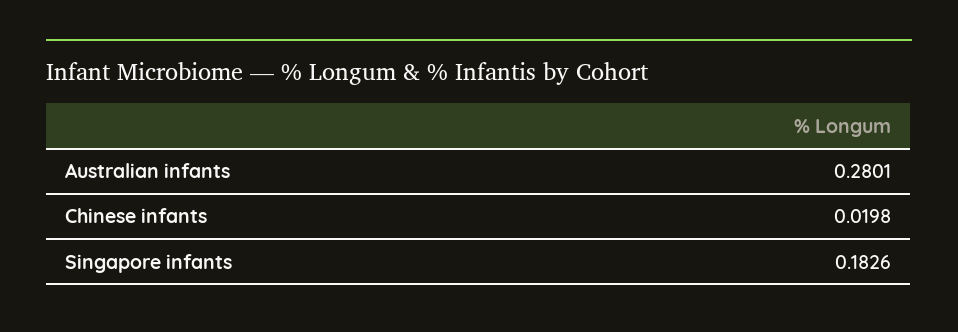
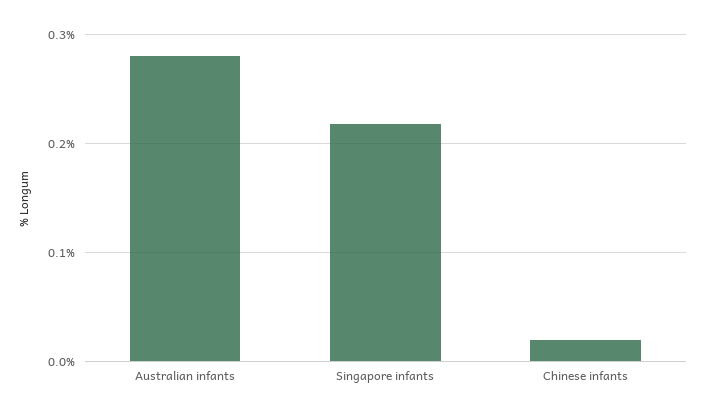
  {
    "Australian infants": 0.2801,
    "Chinese infants": 0.0198,
-   "Singapore infants": 0.1826
+   "Singapore infants": 0.22
  }

